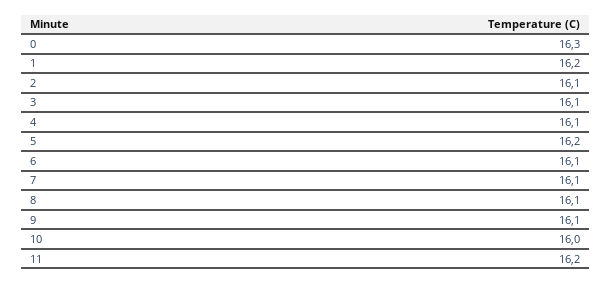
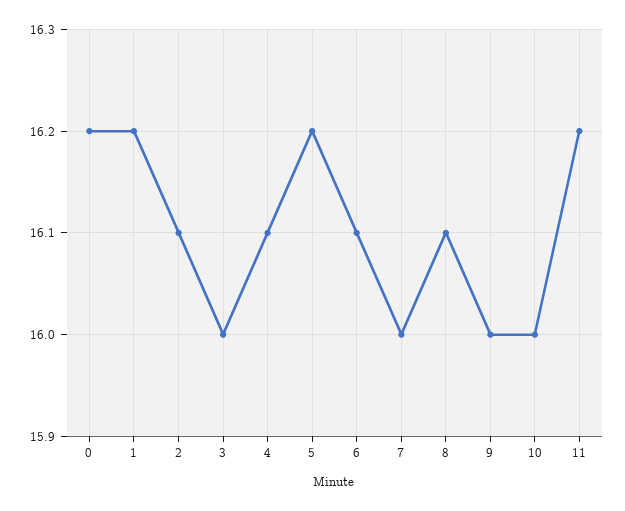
  {
-   "0": 16.3,
+   "0": 16.2,
    "1": 16.2,
    "2": 16.1,
-   "3": 16.1,
+   "3": 16,
    "4": 16.1,
    "5": 16.2,
    "6": 16.1,
-   "7": 16.1,
+   "7": 16,
    "8": 16.1,
-   "9": 16.1,
+   "9": 16,
    "10": 16,
    "11": 16.2
  }

